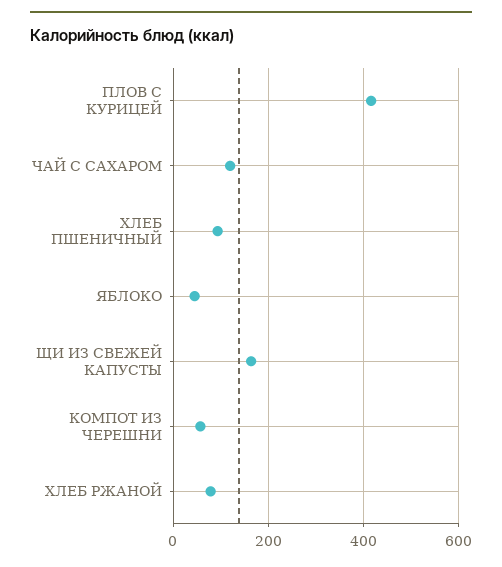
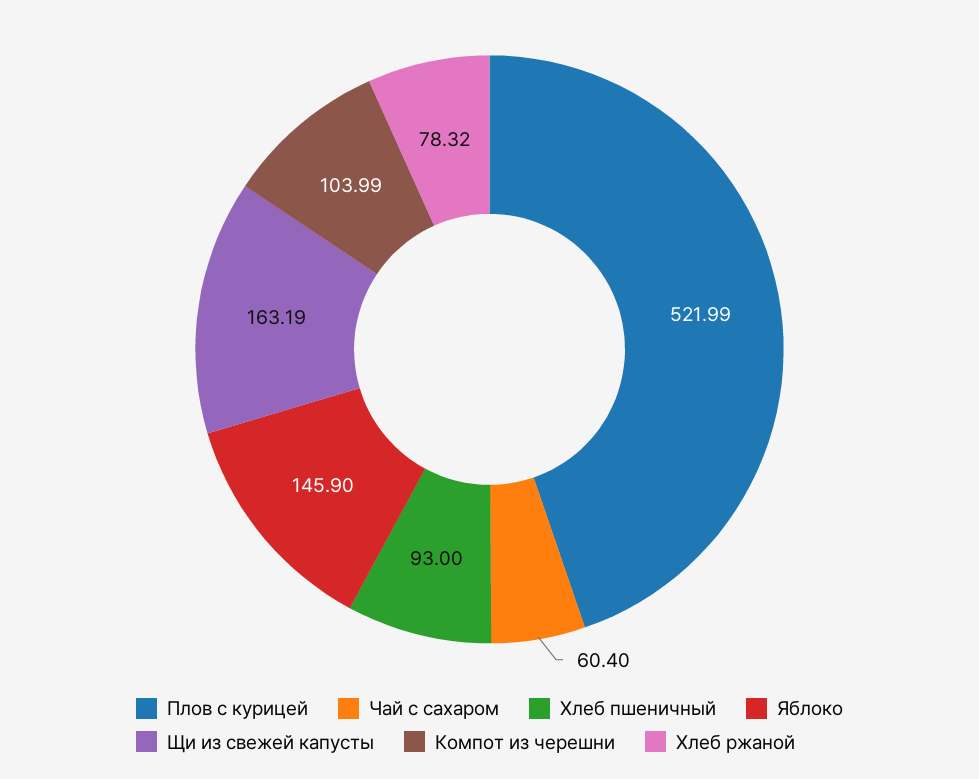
  {
-   "ПЛОВ С КУРИЦЕЙ": 420,
+   "ПЛОВ С КУРИЦЕЙ": 521.99,
-   "ЧАЙ С САХАРОМ": 120,
+   "ЧАЙ С САХАРОМ": 60.4,
    "ХЛЕБ ПШЕНИЧНЫЙ": 93,
-   "ЯБЛОКО": 40,
+   "ЯБЛОКО": 145.9,
    "ЩИ ИЗ СВЕЖЕЙ КАПУСТЫ": 163.19,
-   "КОМПОТ ИЗ ЧЕРЕШНИ": 60,
+   "КОМПОТ ИЗ ЧЕРЕШНИ": 103.99,
    "ХЛЕБ РЖАНОЙ": 78.32
  }

